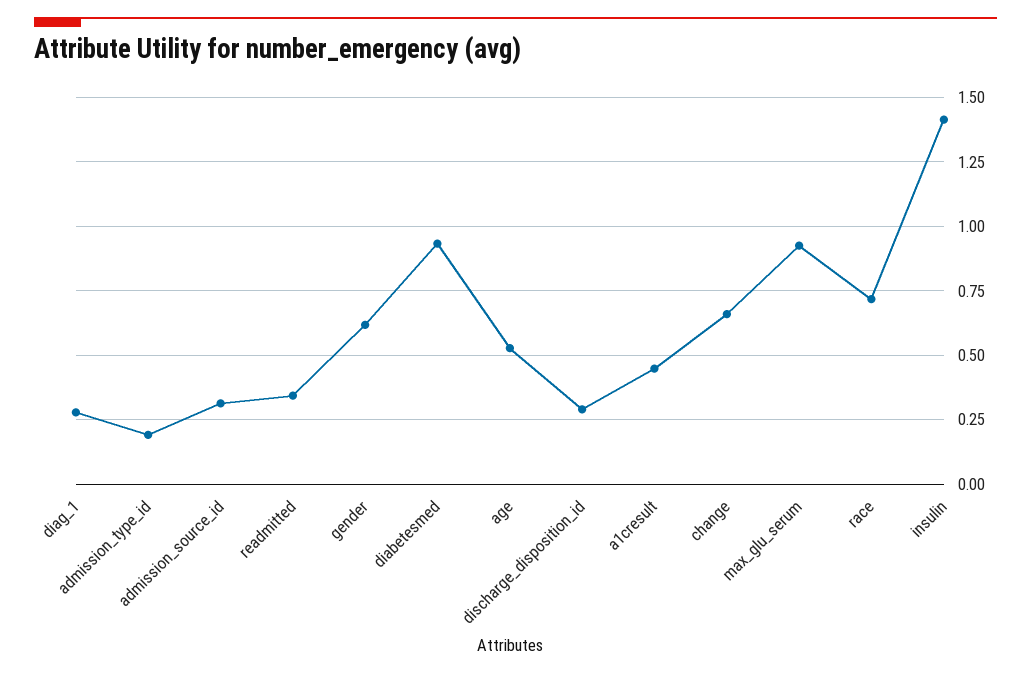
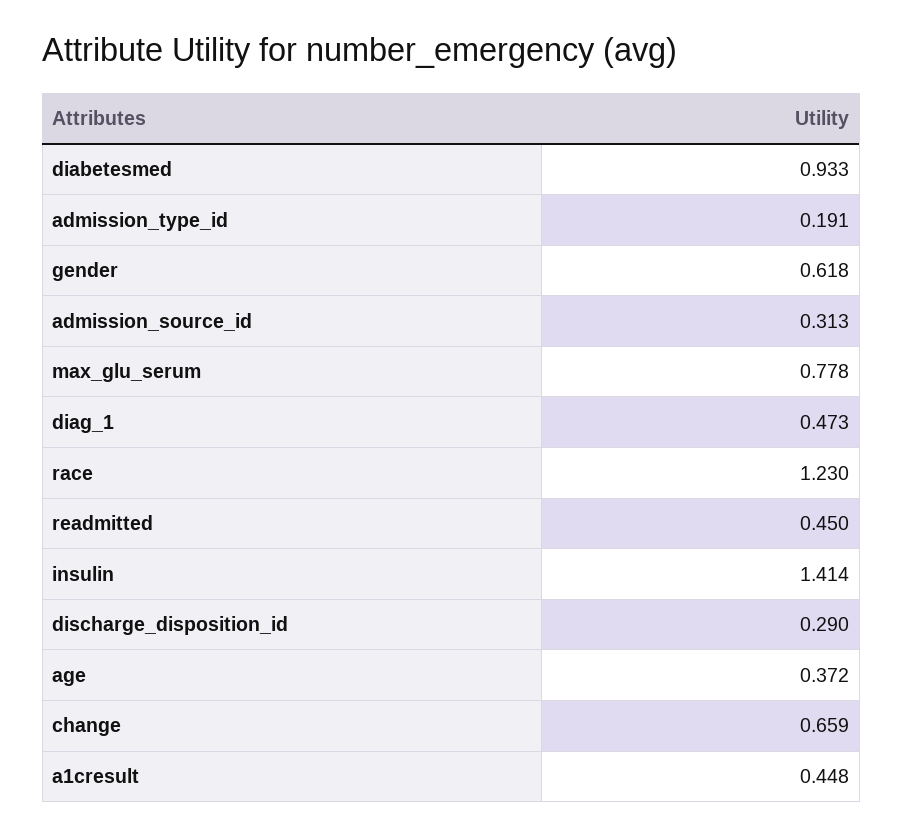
  {
-   "diag_1": 0.275,
+   "diag_1": 0.473,
    "admission_type_id": 0.191,
    "admission_source_id": 0.313,
-   "readmitted": 0.35,
+   "readmitted": 0.45,
    "gender": 0.618,
    "diabetesmed": 0.933,
-   "age": 0.525,
+   "age": 0.372,
    "discharge_disposition_id": 0.29,
    "a1cresult": 0.448,
    "change": 0.659,
-   "max_glu_serum": 0.925,
+   "max_glu_serum": 0.778,
-   "race": 0.725,
+   "race": 1.23,
    "insulin": 1.414
  }

